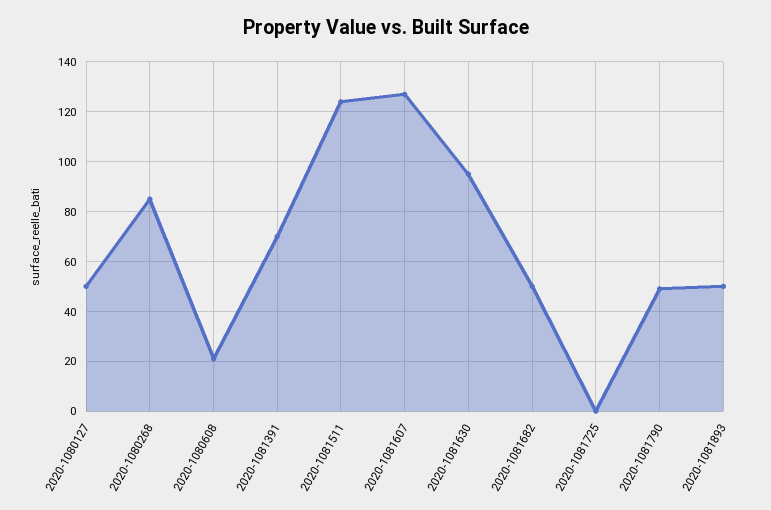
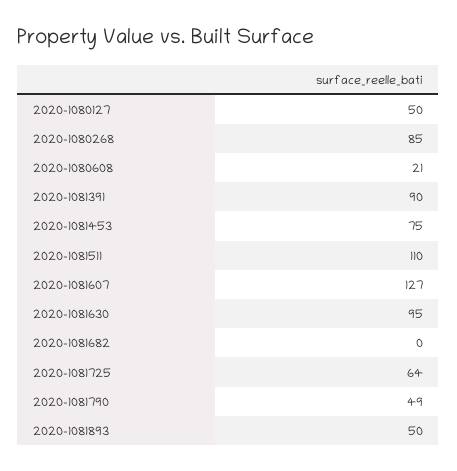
  {
    "2020-1080127": 50,
    "2020-1080268": 85,
    "2020-1080608": 21,
-   "2020-1081391": 70,
+   "2020-1081391": 90,
-   "2020-1081511": 125,
+   "2020-1081511": 110,
    "2020-1081607": 127,
    "2020-1081630": 95,
-   "2020-1081682": 50,
+   "2020-1081682": 0,
-   "2020-1081725": 0,
+   "2020-1081725": 64,
    "2020-1081790": 49,
-   "2020-1081893": 50
+   "2020-1081893": 50,
+   "2020-1081453": 75
  }

